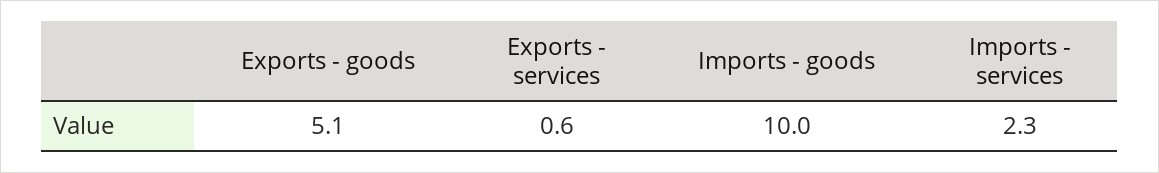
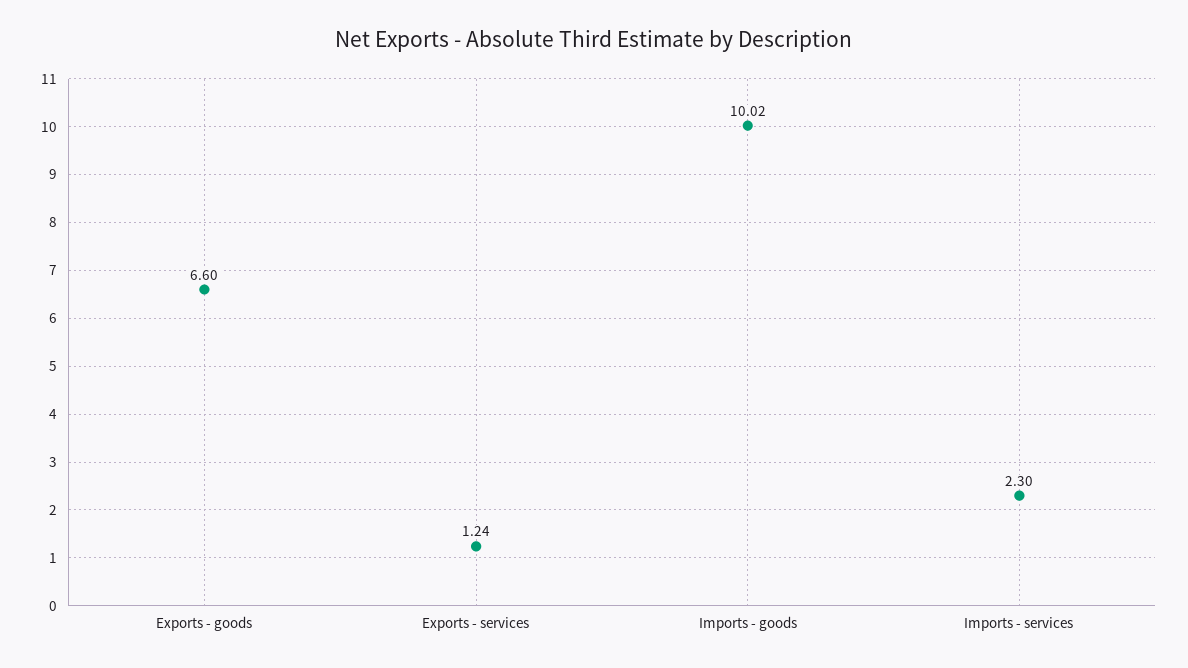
  {
-   "Exports - goods": 5.1,
+   "Exports - goods": 6.6,
-   "Exports - services": 0.6,
+   "Exports - services": 1.24,
    "Imports - goods": 10.02,
    "Imports - services": 2.3
  }

